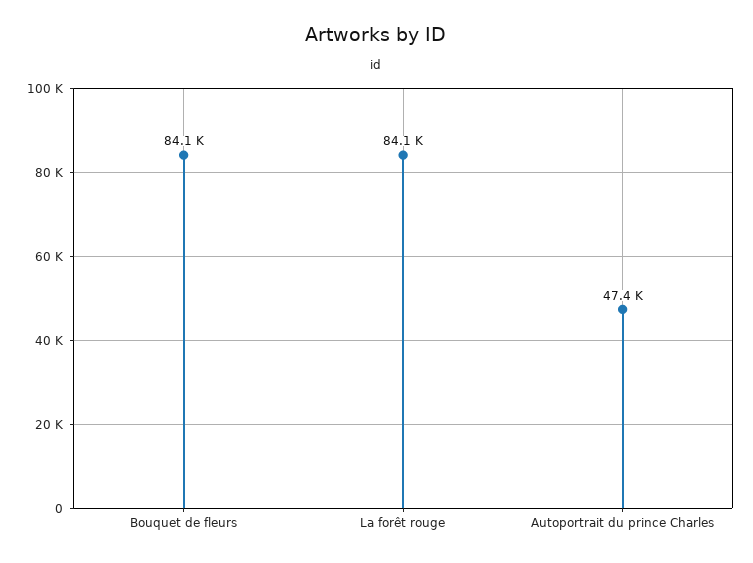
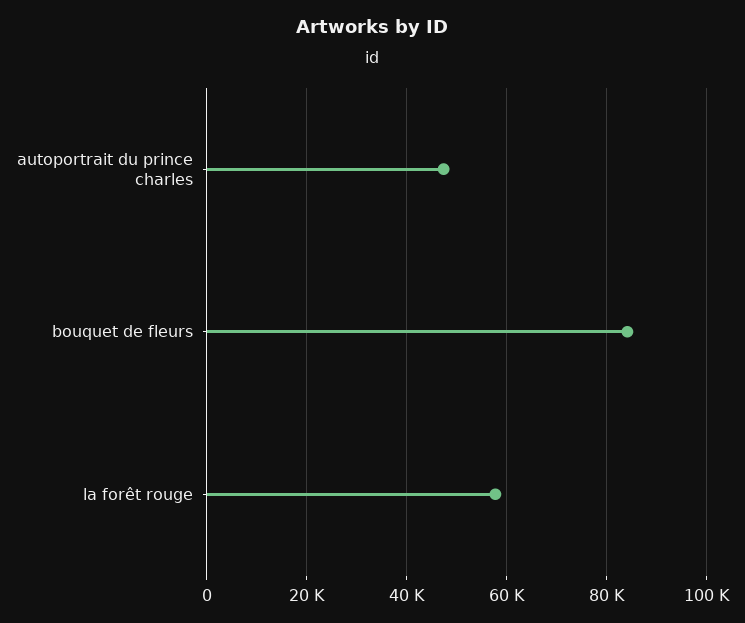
  {
    "Bouquet de fleurs": 84100,
-   "La forêt rouge": 84100,
+   "La forêt rouge": 58000,
    "Autoportrait du prince Charles": 47400
  }

